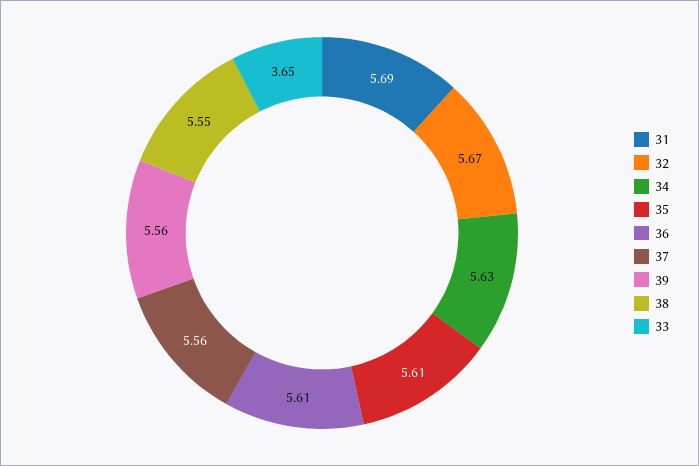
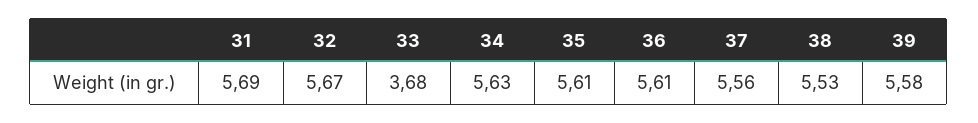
  {
    "31": 5.69,
    "32": 5.67,
    "34": 5.63,
    "35": 5.61,
    "36": 5.61,
    "37": 5.56,
-   "39": 5.56,
+   "39": 5.58,
-   "38": 5.55,
+   "38": 5.53,
-   "33": 3.65
+   "33": 3.68
  }

